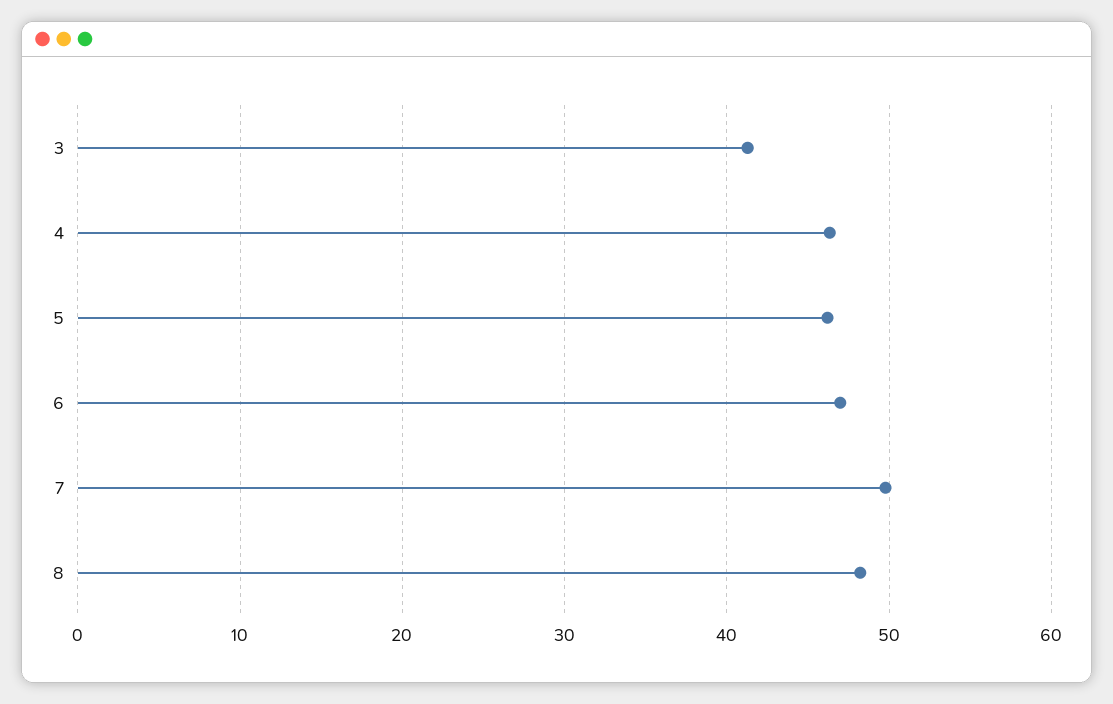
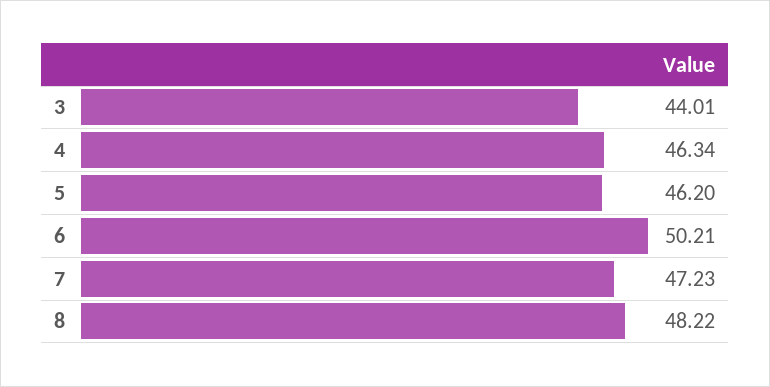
  {
-   "3": 41,
+   "3": 44.01,
    "4": 46.34,
    "5": 46.2,
-   "6": 47,
+   "6": 50.21,
-   "7": 50,
+   "7": 47.23,
    "8": 48.22
  }

